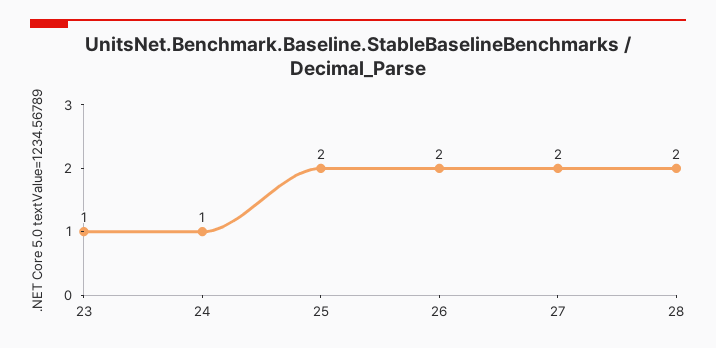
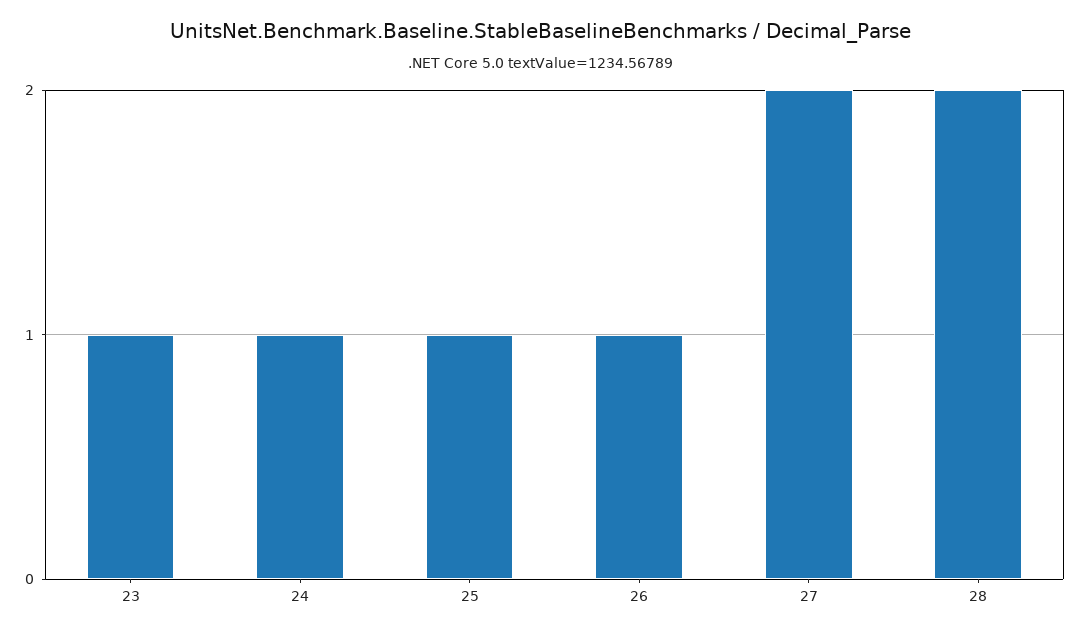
  {
    "23": 1,
    "24": 1,
-   "25": 2,
+   "25": 1,
-   "26": 2,
+   "26": 1,
    "27": 2,
    "28": 2
  }

